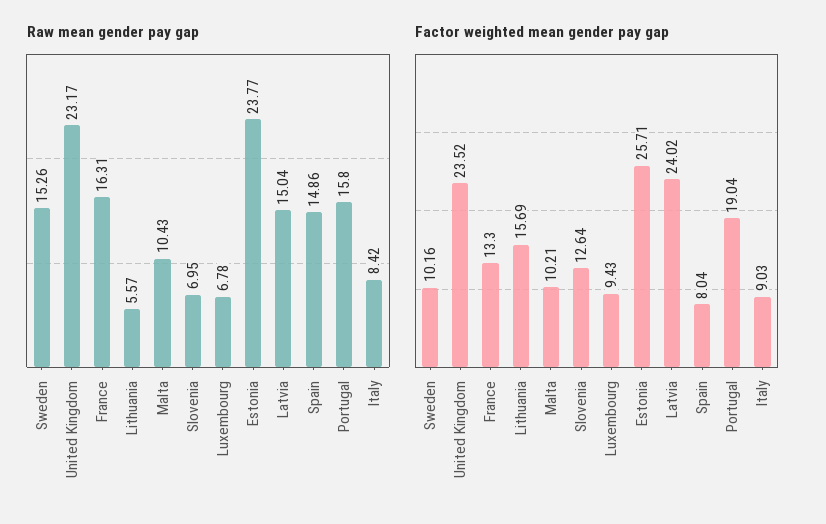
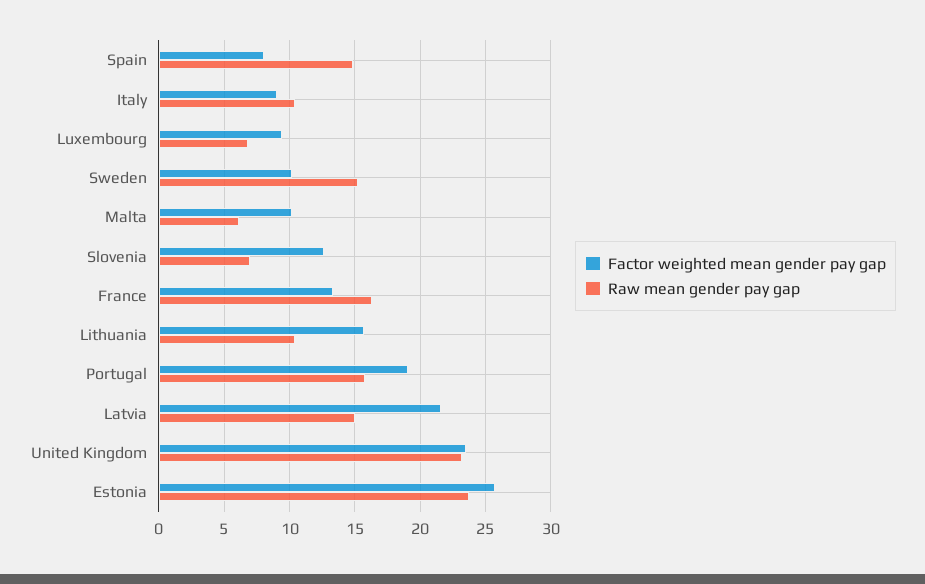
  {
    "Raw mean gender pay gap": {
      "Sweden": 15.26,
      "United Kingdom": 23.17,
      "France": 16.31,
-     "Lithuania": 5.57,
+     "Lithuania": 10.5,
-     "Malta": 10.43,
+     "Malta": 6,
      "Slovenia": 6.95,
      "Luxembourg": 6.78,
      "Estonia": 23.77,
      "Latvia": 15.04,
      "Spain": 14.86,
      "Portugal": 15.8,
-     "Italy": 8.42
+     "Italy": 10.5
    },
    "Factor weighted mean gender pay gap": {
      "Sweden": 10.16,
      "United Kingdom": 23.52,
      "France": 13.3,
      "Lithuania": 15.69,
      "Malta": 10.21,
      "Slovenia": 12.64,
      "Luxembourg": 9.43,
      "Estonia": 25.71,
-     "Latvia": 24.02,
+     "Latvia": 21.5,
      "Spain": 8.04,
      "Portugal": 19.04,
      "Italy": 9.03
    }
  }

